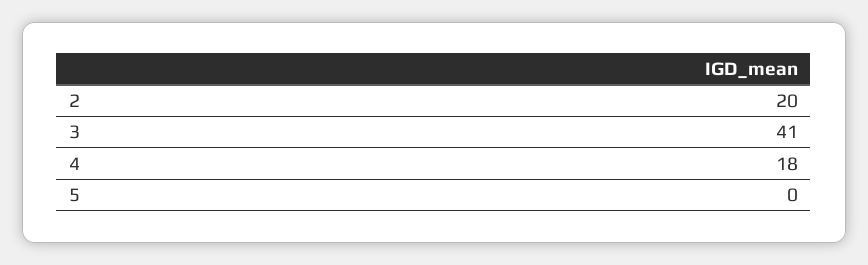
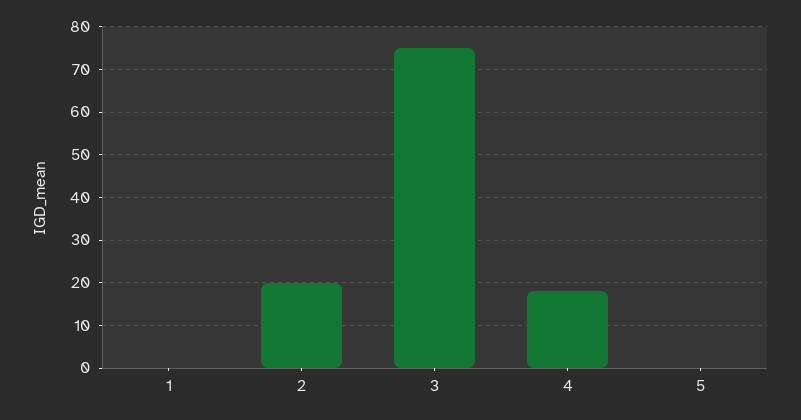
  {
    "2": 20,
-   "3": 41,
+   "3": 75,
    "4": 18,
-   "5": 0
+   "5": 0,
+   "1": 0
  }

